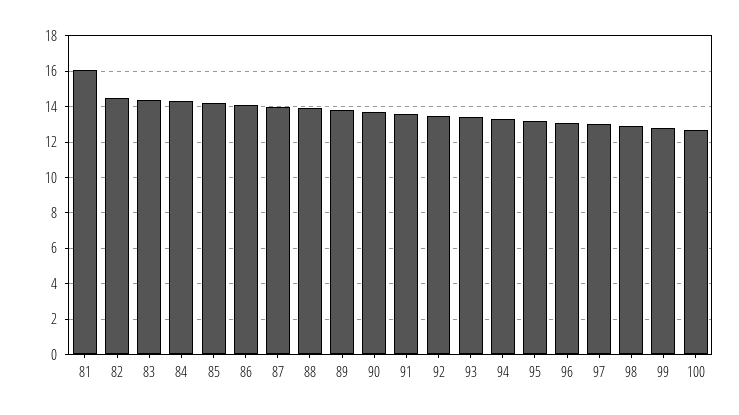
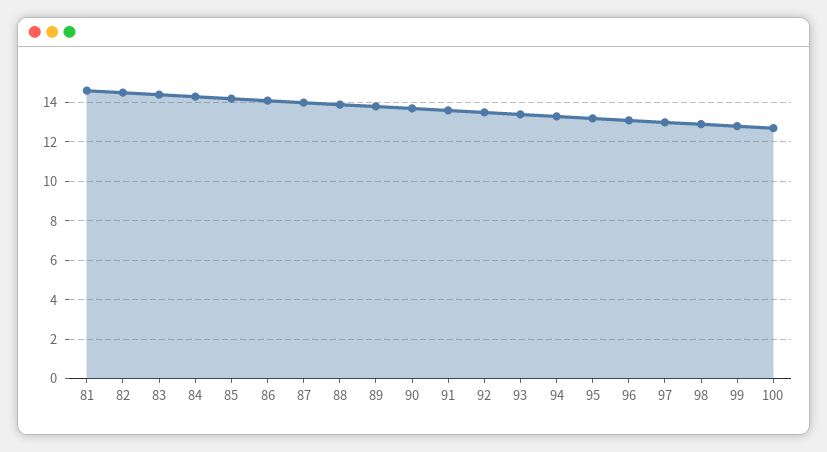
  {
-   "81": 16,
+   "81": 14.5,
    "82": 14.5,
    "83": 14.5,
    "84": 14.5,
    "85": 14,
    "86": 14,
    "87": 14,
    "88": 14,
    "89": 14,
    "90": 13.5,
    "91": 13.5,
    "92": 13.5,
    "93": 13.5,
    "94": 13.5,
    "95": 13,
    "96": 13,
    "97": 13,
    "98": 13,
    "99": 13,
    "100": 12.5
  }

